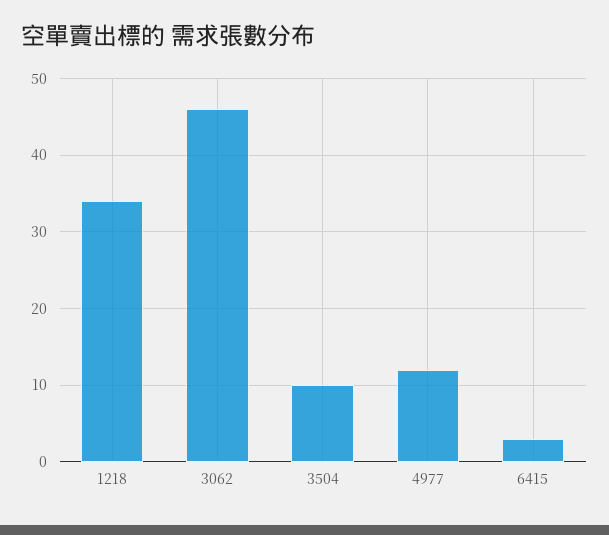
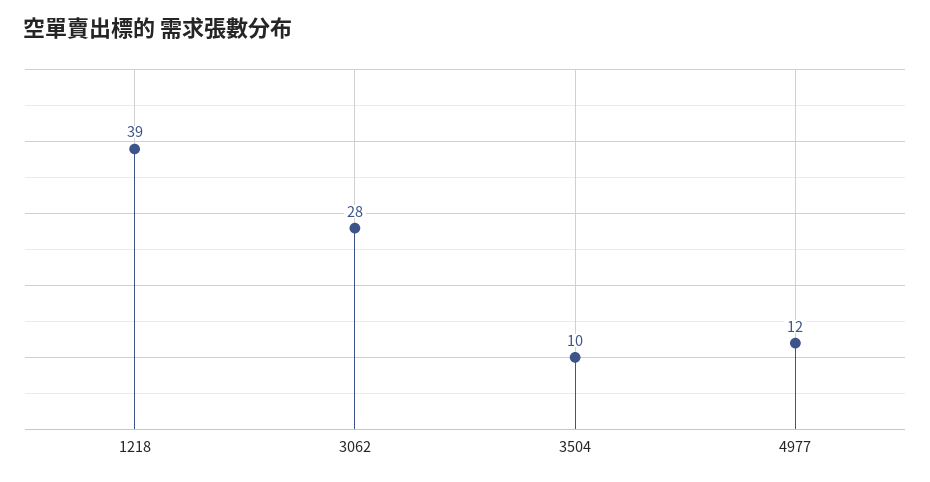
  {
-   "1218": 34,
+   "1218": 39,
-   "3062": 46,
+   "3062": 28,
    "3504": 10,
-   "4977": 12,
+   "4977": 12
-   "6415": 3
  }

